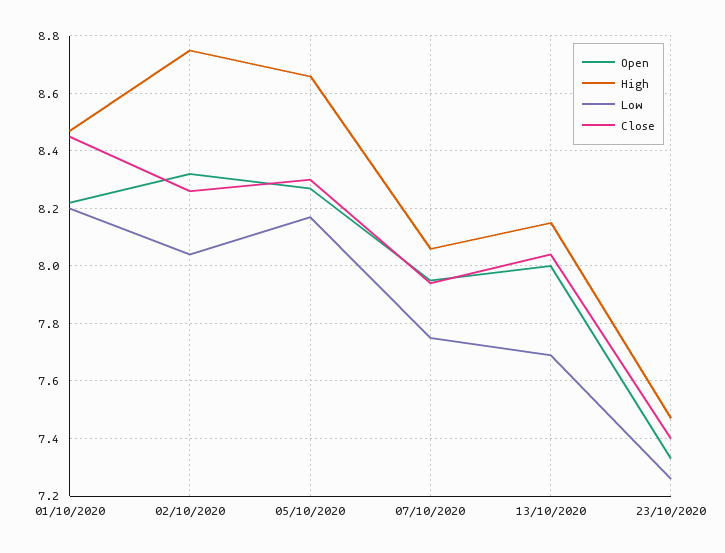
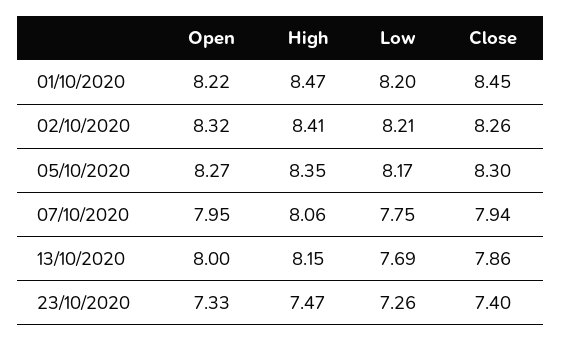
  {
    "Open": {
      "01/10/2020": 8.22,
      "02/10/2020": 8.32,
      "05/10/2020": 8.27,
      "07/10/2020": 7.95,
      "13/10/2020": 8,
      "23/10/2020": 7.33
    },
    "High": {
      "01/10/2020": 8.47,
-     "02/10/2020": 8.75,
+     "02/10/2020": 8.41,
-     "05/10/2020": 8.65,
+     "05/10/2020": 8.35,
      "07/10/2020": 8.06,
      "13/10/2020": 8.15,
      "23/10/2020": 7.47
    },
    "Low": {
      "01/10/2020": 8.2,
-     "02/10/2020": 8.05,
+     "02/10/2020": 8.21,
      "05/10/2020": 8.17,
      "07/10/2020": 7.75,
      "13/10/2020": 7.69,
      "23/10/2020": 7.26
    },
    "Close": {
      "01/10/2020": 8.45,
      "02/10/2020": 8.26,
      "05/10/2020": 8.3,
      "07/10/2020": 7.94,
-     "13/10/2020": 8.05,
+     "13/10/2020": 7.86,
      "23/10/2020": 7.4
    }
  }

